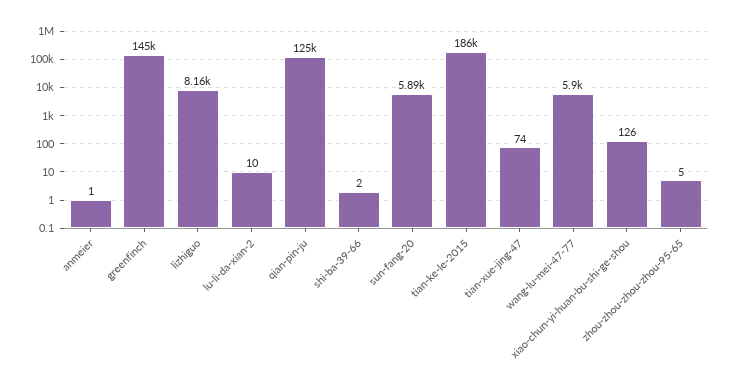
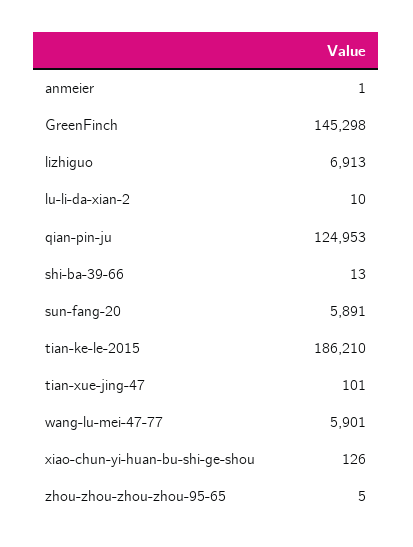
  {
    "anmeier": 1,
    "greenfinch": 145298,
-   "lizhiguo": 8160,
+   "lizhiguo": 6913,
    "lu-li-da-xian-2": 10,
    "qian-pin-ju": 124953,
-   "shi-ba-39-66": 2,
+   "shi-ba-39-66": 13,
    "sun-fang-20": 5891,
    "tian-ke-le-2015": 186210,
-   "tian-xue-jing-47": 74,
+   "tian-xue-jing-47": 101,
    "wang-lu-mei-47-77": 5901,
    "xiao-chun-yi-huan-bu-shi-ge-shou": 126,
    "zhou-zhou-zhou-zhou-95-65": 5
  }

